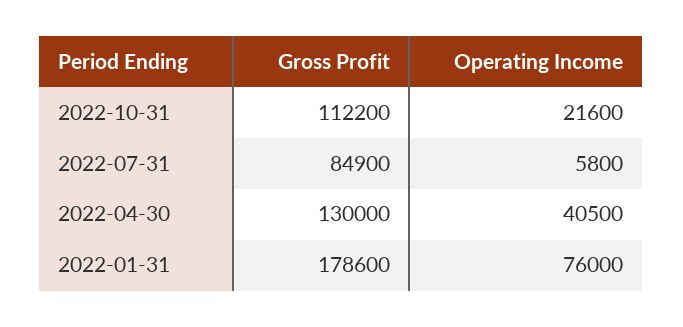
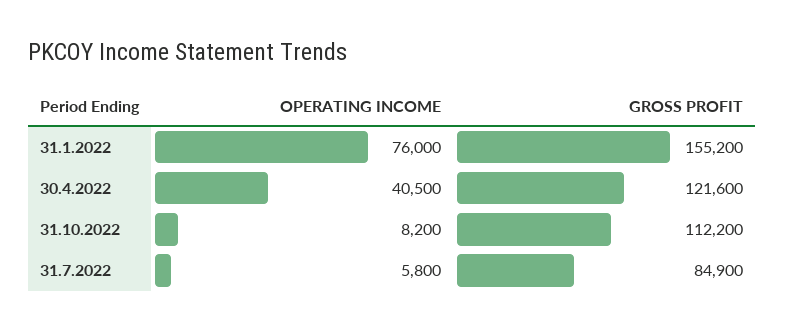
  {
    "Gross Profit": {
      "2022-10-31": 112200,
      "2022-07-31": 84900,
-     "2022-04-30": 130000,
+     "2022-04-30": 121600,
-     "2022-01-31": 178600
+     "2022-01-31": 155200
    },
    "Operating Income": {
-     "2022-10-31": 21600,
+     "2022-10-31": 8200,
      "2022-07-31": 5800,
      "2022-04-30": 40500,
      "2022-01-31": 76000
    }
  }

